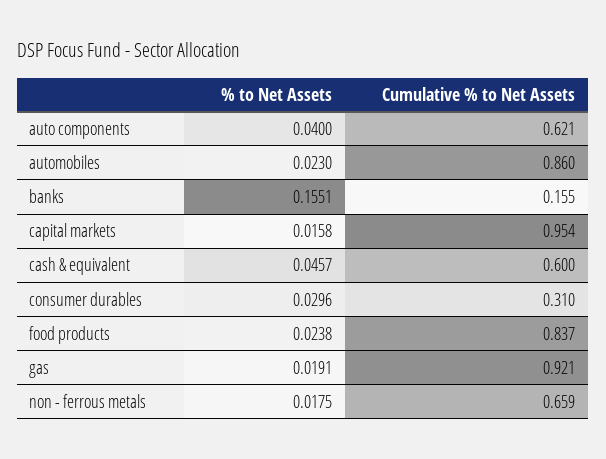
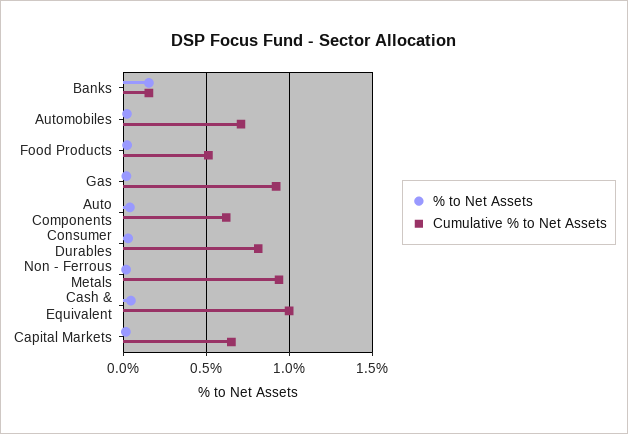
  {
    "% to Net Assets": {
      "auto components": 0.04,
      "automobiles": 0.023,
      "banks": 0.1551,
      "capital markets": 0.0158,
      "cash & equivalent": 0.0457,
      "consumer durables": 0.0296,
      "food products": 0.0238,
      "gas": 0.0191,
      "non - ferrous metals": 0.0175
    },
    "Cumulative % to Net Assets": {
      "auto components": 0.621,
-     "automobiles": 0.86,
+     "automobiles": 0.7,
      "banks": 0.155,
-     "capital markets": 0.954,
+     "capital markets": 0.65,
-     "cash & equivalent": 0.6,
+     "cash & equivalent": 1,
-     "consumer durables": 0.31,
+     "consumer durables": 0.8,
-     "food products": 0.837,
+     "food products": 0.5,
      "gas": 0.921,
-     "non - ferrous metals": 0.659
+     "non - ferrous metals": 0.95
    }
  }

